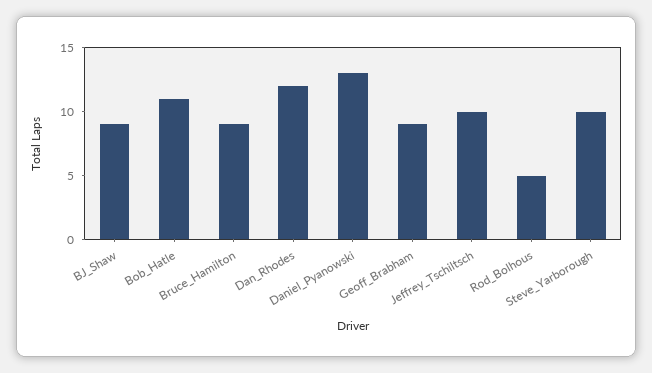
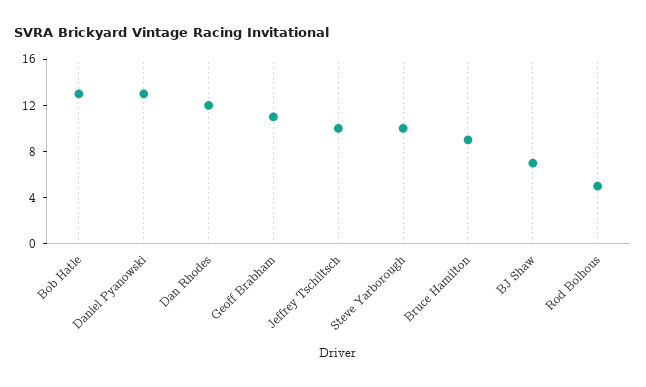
  {
-   "BJ_Shaw": 9,
+   "BJ_Shaw": 7,
-   "Bob_Hatle": 11,
+   "Bob_Hatle": 13,
    "Bruce_Hamilton": 9,
    "Dan_Rhodes": 12,
    "Daniel_Pyanowski": 13,
-   "Geoff_Brabham": 9,
+   "Geoff_Brabham": 11,
    "Jeffrey_Tschiltsch": 10,
    "Rod_Bolhous": 5,
    "Steve_Yarborough": 10
  }

